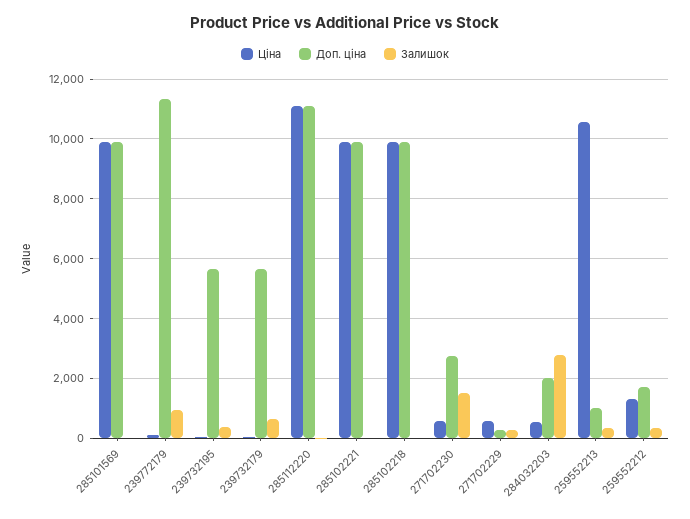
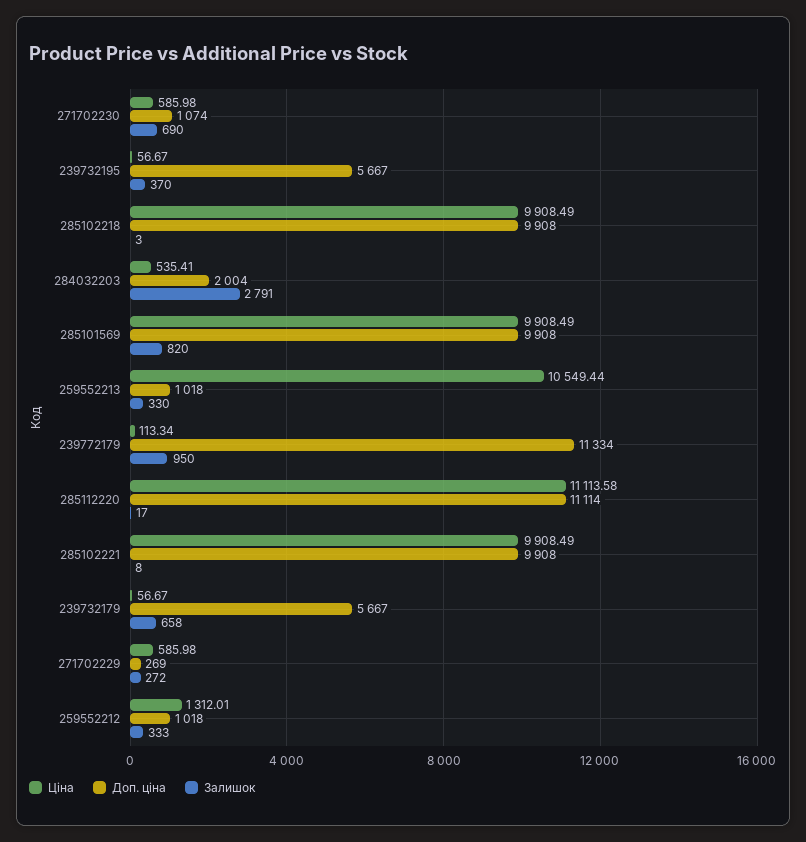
  {
    "Ціна": {
      "285101569": 9908.49,
      "239772179": 113.34,
      "239732195": 56.67,
      "239732179": 56.67,
      "285112220": 11113.58,
      "285102221": 9908.49,
      "285102218": 9908.49,
      "271702230": 585.98,
      "271702229": 585.98,
      "284032203": 535.41,
      "259552213": 10549.44,
      "259552212": 1312.01
    },
    "Доп. ціна": {
      "285101569": 9908,
      "239772179": 11334,
      "239732195": 5667,
      "239732179": 5667,
      "285112220": 11114,
      "285102221": 9908,
      "285102218": 9908,
-     "271702230": 2750,
+     "271702230": 1074,
      "271702229": 269,
      "284032203": 2004,
      "259552213": 1018,
-     "259552212": 1750
+     "259552212": 1018
    },
    "Залишок": {
-     "285101569": 0,
+     "285101569": 820,
      "239772179": 950,
      "239732195": 370,
      "239732179": 658,
      "285112220": 17,
      "285102221": 8,
      "285102218": 3,
-     "271702230": 1500,
+     "271702230": 690,
      "271702229": 272,
      "284032203": 2791,
      "259552213": 330,
      "259552212": 333
    }
  }

